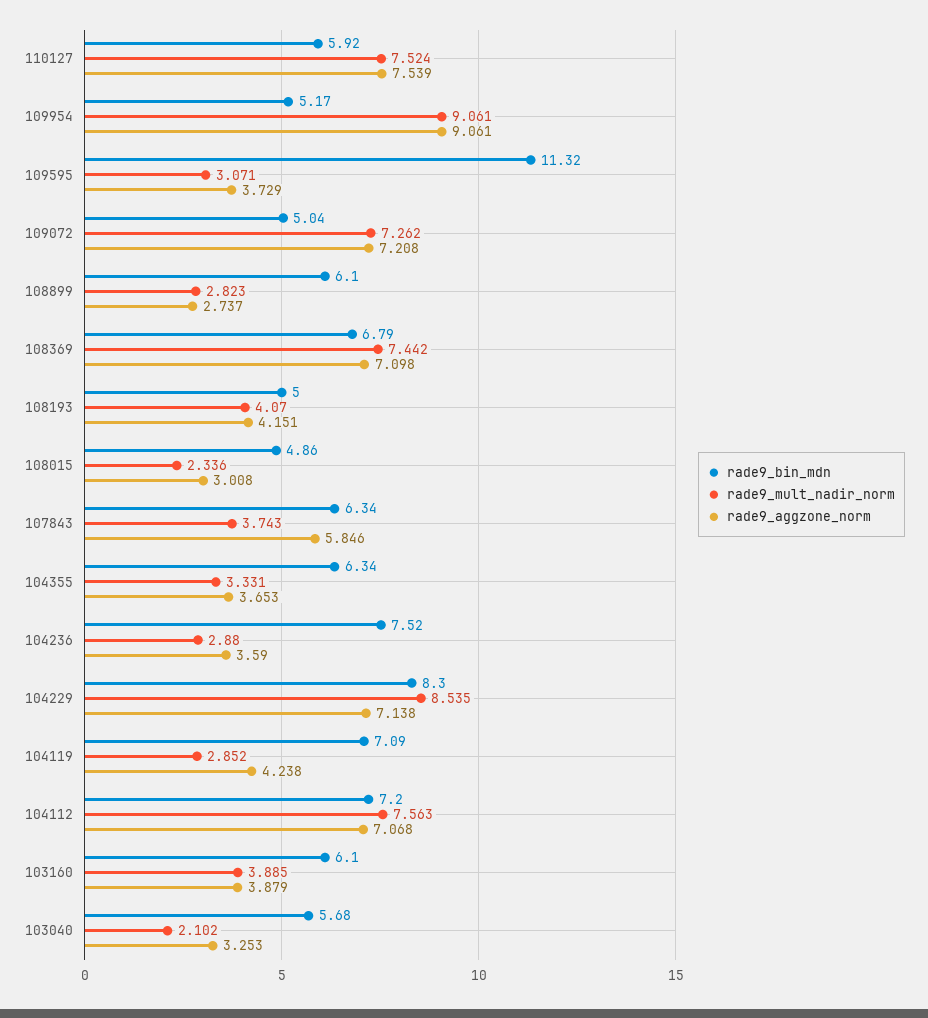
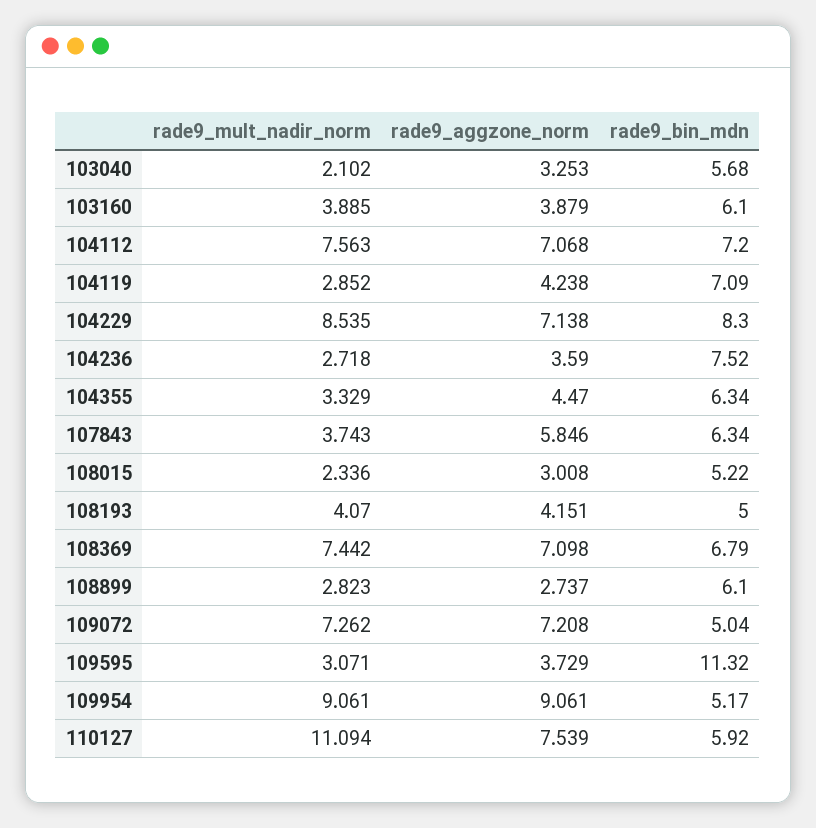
  {
    "rade9_bin_mdn": {
      "110127": 5.92,
      "109954": 5.17,
      "109595": 11.32,
      "109072": 5.04,
      "108899": 6.1,
      "108369": 6.79,
      "108193": 5,
-     "108015": 4.86,
+     "108015": 5.22,
      "107843": 6.34,
      "104355": 6.34,
      "104236": 7.52,
      "104229": 8.3,
      "104119": 7.09,
      "104112": 7.2,
      "103160": 6.1,
      "103040": 5.68
    },
    "rade9_mult_nadir_norm": {
-     "110127": 7.524,
+     "110127": 11.094,
      "109954": 9.061,
      "109595": 3.071,
      "109072": 7.262,
      "108899": 2.823,
      "108369": 7.442,
      "108193": 4.07,
      "108015": 2.336,
      "107843": 3.743,
-     "104355": 3.331,
+     "104355": 3.329,
-     "104236": 2.88,
+     "104236": 2.718,
      "104229": 8.535,
      "104119": 2.852,
      "104112": 7.563,
      "103160": 3.885,
      "103040": 2.102
    },
    "rade9_aggzone_norm": {
      "110127": 7.539,
      "109954": 9.061,
      "109595": 3.729,
      "109072": 7.208,
      "108899": 2.737,
      "108369": 7.098,
      "108193": 4.151,
      "108015": 3.008,
      "107843": 5.846,
-     "104355": 3.653,
+     "104355": 4.47,
      "104236": 3.59,
      "104229": 7.138,
      "104119": 4.238,
      "104112": 7.068,
      "103160": 3.879,
      "103040": 3.253
    }
  }

